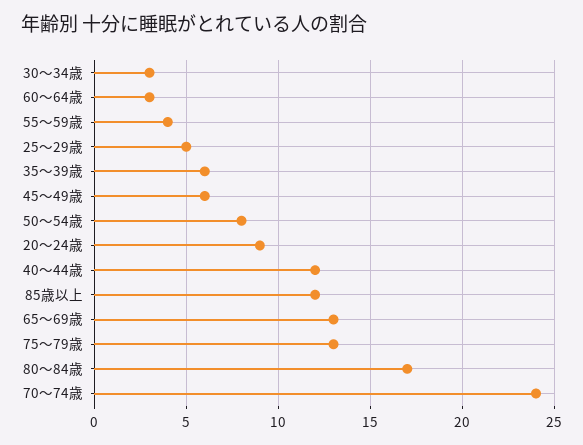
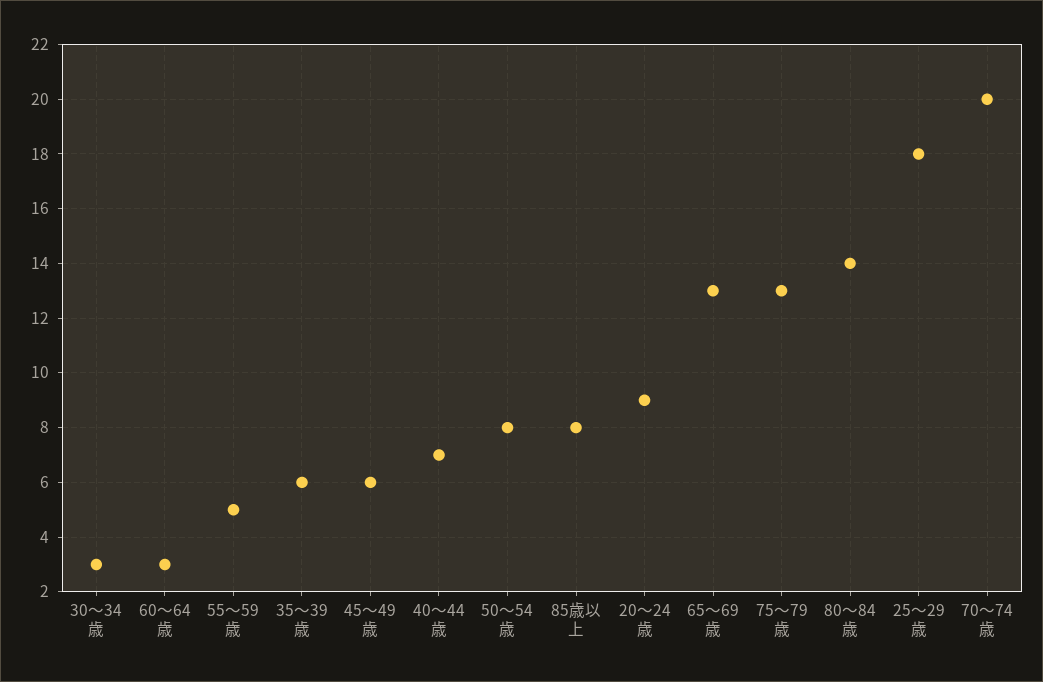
  {
    "30～34歳": 3,
    "60～64歳": 3,
-   "55～59歳": 4,
+   "55～59歳": 5,
-   "25～29歳": 5,
+   "25～29歳": 18,
    "35～39歳": 6,
    "45～49歳": 6,
    "50～54歳": 8,
    "20～24歳": 9,
-   "40～44歳": 12,
+   "40～44歳": 7,
-   "85歳以上": 12,
+   "85歳以上": 8,
    "65～69歳": 13,
    "75～79歳": 13,
-   "80～84歳": 17,
+   "80～84歳": 14,
-   "70～74歳": 24
+   "70～74歳": 20
  }

